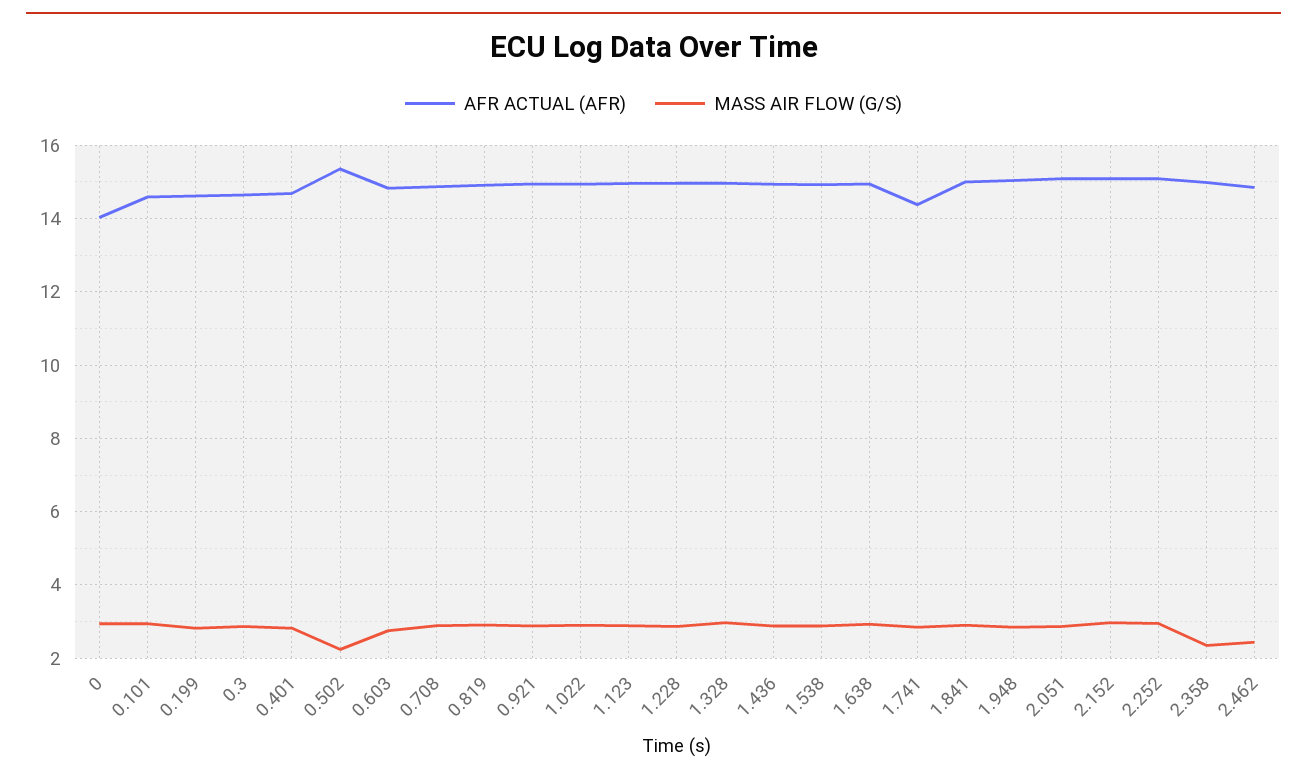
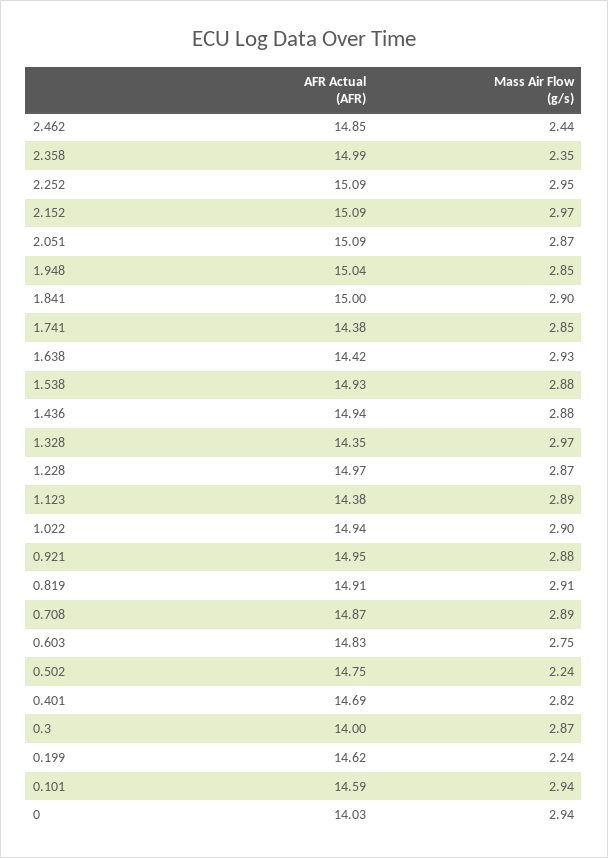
  {
    "AFR ACTUAL (AFR)": {
      "0": 14.03,
      "0.101": 14.59,
      "0.199": 14.62,
-     "0.3": 14.6,
+     "0.3": 14,
      "0.401": 14.69,
-     "0.502": 15.4,
+     "0.502": 14.75,
      "0.603": 14.83,
      "0.708": 14.87,
      "0.819": 14.91,
      "0.921": 14.95,
      "1.022": 14.94,
-     "1.123": 15,
+     "1.123": 14.38,
      "1.228": 14.97,
-     "1.328": 15,
+     "1.328": 14.35,
      "1.436": 14.94,
      "1.538": 14.93,
-     "1.638": 15,
+     "1.638": 14.42,
      "1.741": 14.38,
      "1.841": 15,
      "1.948": 15.04,
      "2.051": 15.09,
      "2.152": 15.09,
      "2.252": 15.09,
      "2.358": 14.99,
      "2.462": 14.85
    },
    "MASS AIR FLOW (G/S)": {
      "0": 2.94,
      "0.101": 2.94,
-     "0.199": 2.8,
+     "0.199": 2.24,
      "0.3": 2.87,
      "0.401": 2.82,
      "0.502": 2.24,
      "0.603": 2.75,
      "0.708": 2.89,
      "0.819": 2.91,
      "0.921": 2.88,
      "1.022": 2.9,
      "1.123": 2.89,
      "1.228": 2.87,
      "1.328": 2.97,
      "1.436": 2.88,
      "1.538": 2.88,
      "1.638": 2.93,
      "1.741": 2.85,
      "1.841": 2.9,
      "1.948": 2.85,
      "2.051": 2.87,
      "2.152": 2.97,
      "2.252": 2.95,
      "2.358": 2.35,
      "2.462": 2.44
    }
  }

